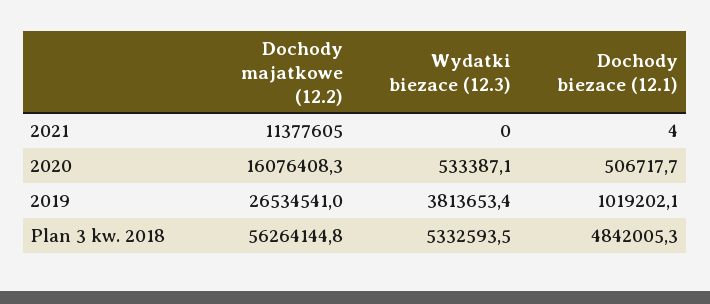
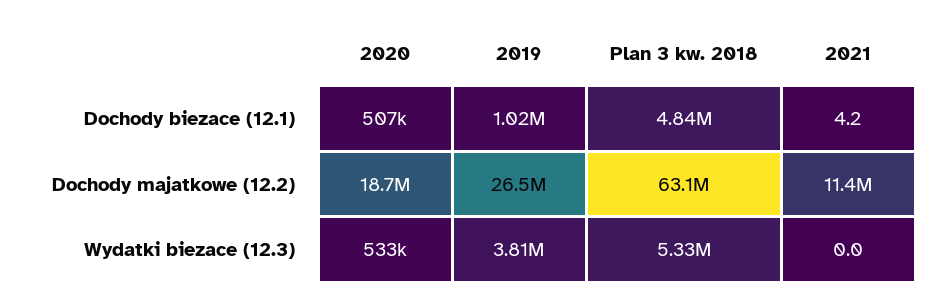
  {
    "Dochody majatkowe (12.2)": {
      "2021": 11377605,
-     "2020": 16076408.3,
+     "2020": 18700000,
      "2019": 26534541,
-     "Plan 3 kw. 2018": 56264144.8
+     "Plan 3 kw. 2018": 63100000
    },
    "Wydatki biezace (12.3)": {
      "2021": 0,
      "2020": 533387.1,
      "2019": 3813653.4,
      "Plan 3 kw. 2018": 5332593.5
    },
    "Dochody biezace (12.1)": {
      "2021": 4.2,
      "2020": 506717.7,
      "2019": 1019202.1,
      "Plan 3 kw. 2018": 4842005.3
    }
  }

